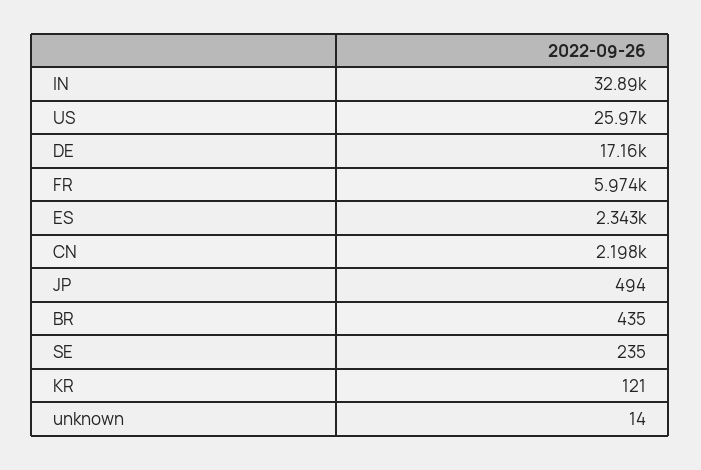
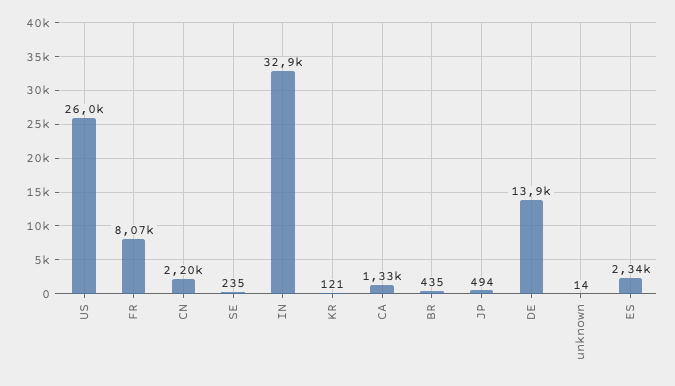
  {
    "IN": 32890,
    "US": 25970,
-   "DE": 17160,
+   "DE": 13900,
-   "FR": 5974,
+   "FR": 8070,
    "ES": 2343,
    "CN": 2198,
    "JP": 494,
    "BR": 435,
    "SE": 235,
    "KR": 121,
-   "unknown": 14
+   "unknown": 14,
+   "CA": 1330
  }

